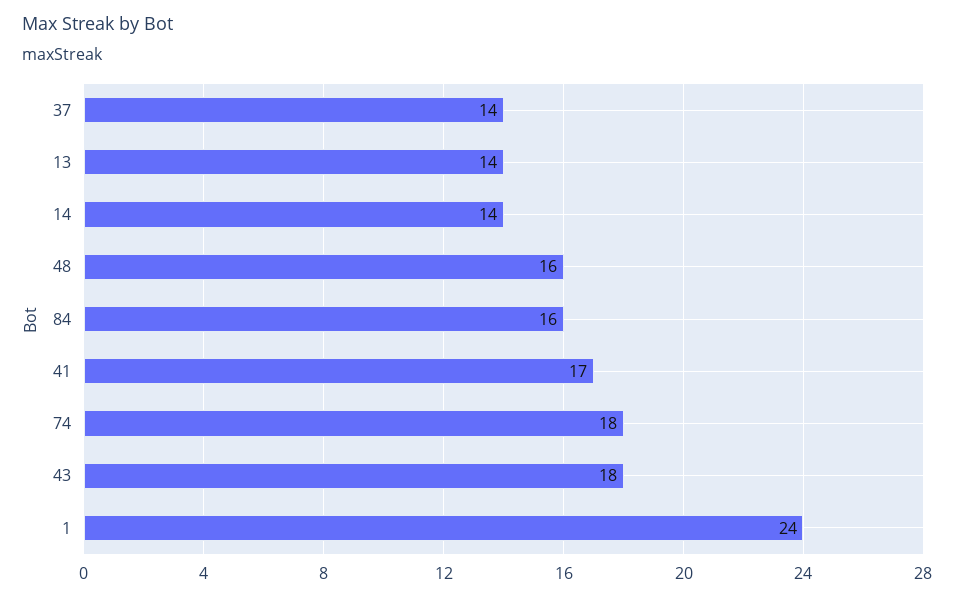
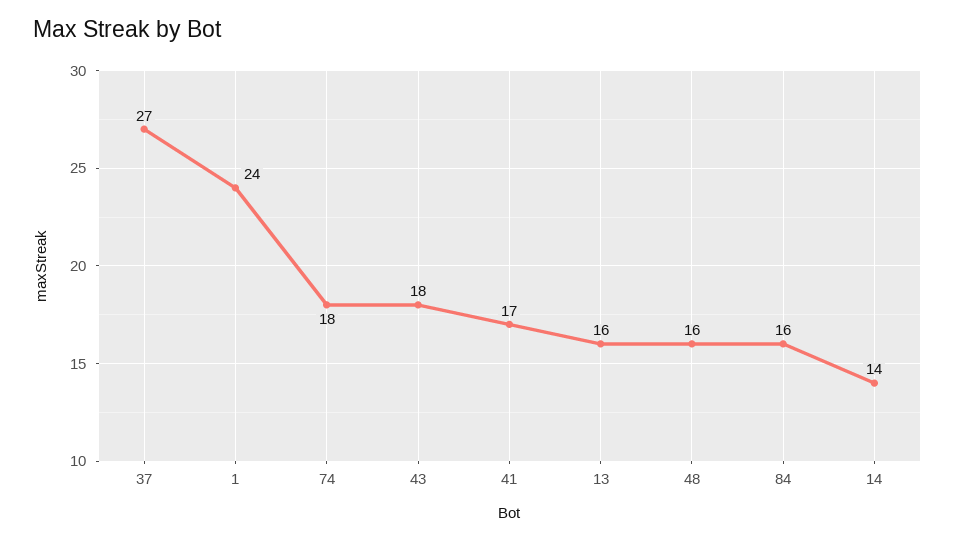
  {
-   "37": 14,
+   "37": 27,
-   "13": 14,
+   "13": 16,
    "14": 14,
    "48": 16,
    "84": 16,
    "41": 17,
    "74": 18,
    "43": 18,
    "1": 24
  }

